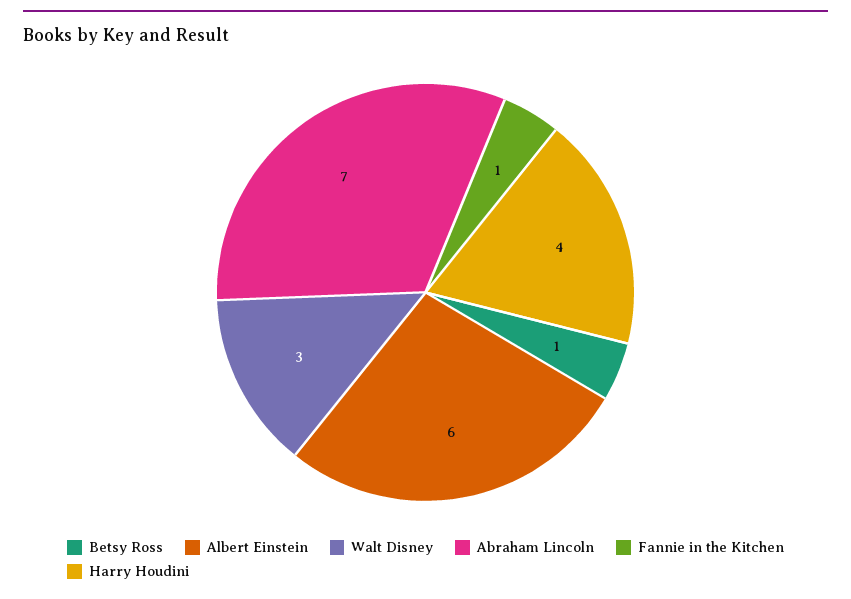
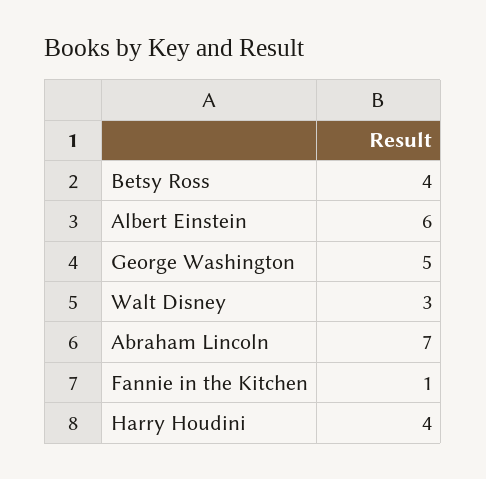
  {
-   "Betsy Ross": 1,
+   "Betsy Ross": 4,
    "Albert Einstein": 6,
    "Walt Disney": 3,
    "Abraham Lincoln": 7,
    "Fannie in the Kitchen": 1,
-   "Harry Houdini": 4
+   "Harry Houdini": 4,
+   "George Washington": 5
  }

